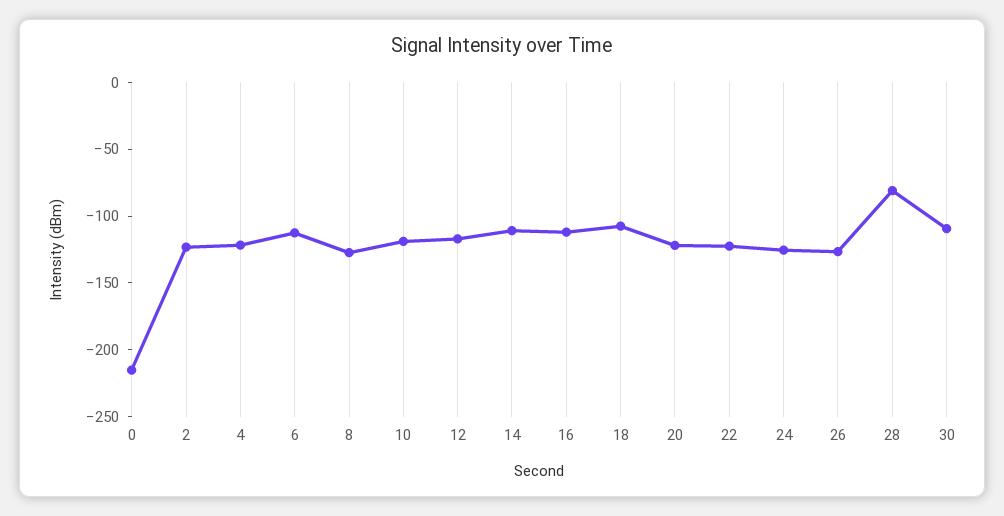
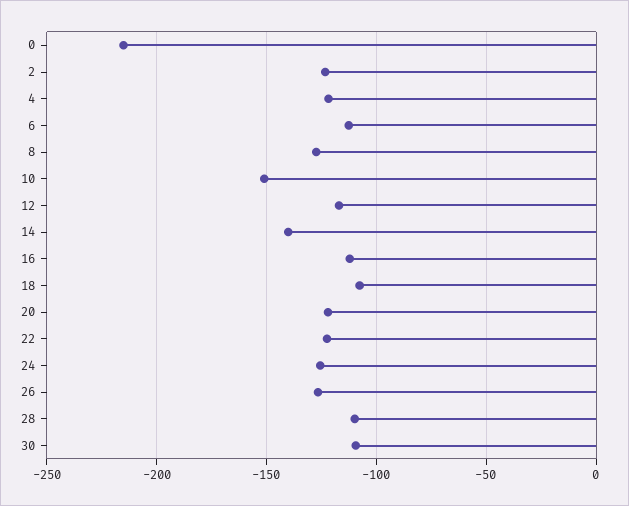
  {
    "0": -215,
    "2": -125,
    "4": -120,
    "6": -115,
    "8": -125,
-   "10": -120,
+   "10": -150,
    "12": -115,
-   "14": -110,
+   "14": -140,
    "16": -110,
    "18": -110,
    "20": -120,
    "22": -120,
    "24": -125,
    "26": -125,
-   "28": -80,
+   "28": -110,
    "30": -110
  }

